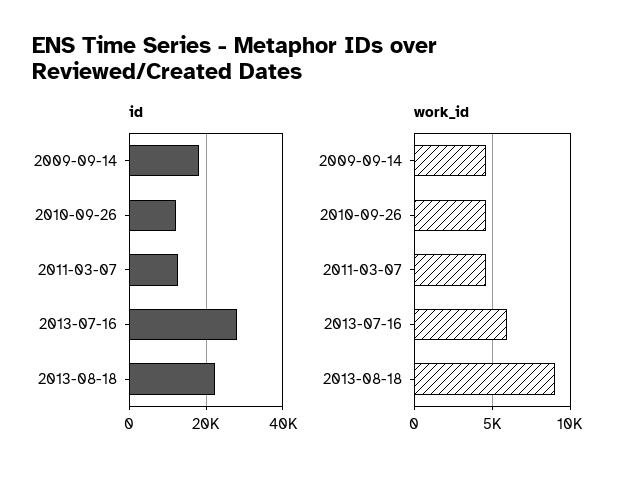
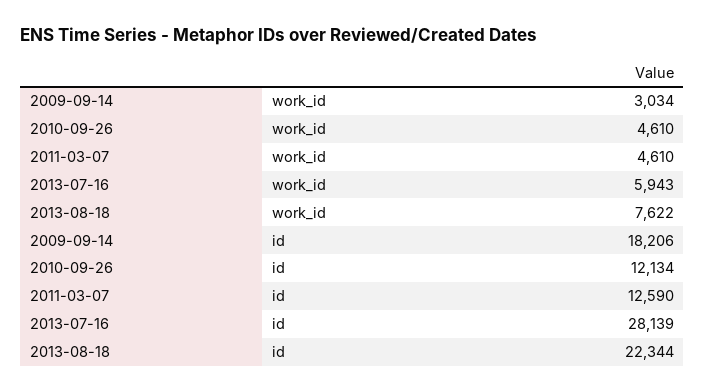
  {
    "id": {
      "2009-09-14": 18206,
      "2010-09-26": 12134,
      "2011-03-07": 12590,
      "2013-07-16": 28139,
      "2013-08-18": 22344
    },
    "work_id": {
-     "2009-09-14": 4500,
+     "2009-09-14": 3034,
      "2010-09-26": 4610,
      "2011-03-07": 4610,
      "2013-07-16": 5943,
-     "2013-08-18": 9000
+     "2013-08-18": 7622
    }
  }

